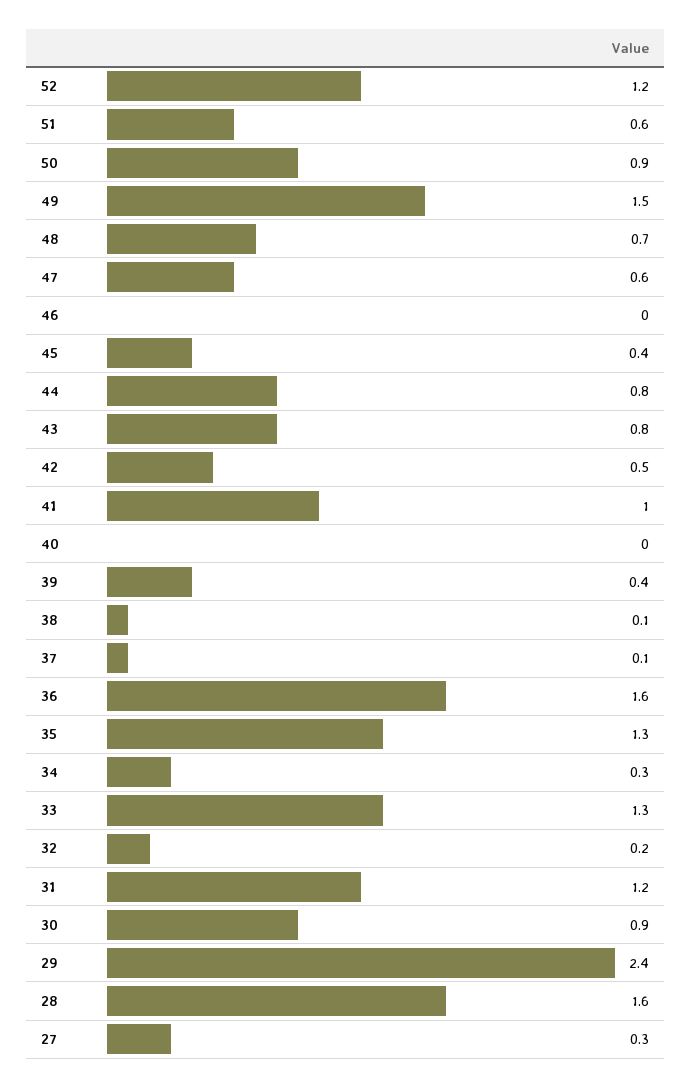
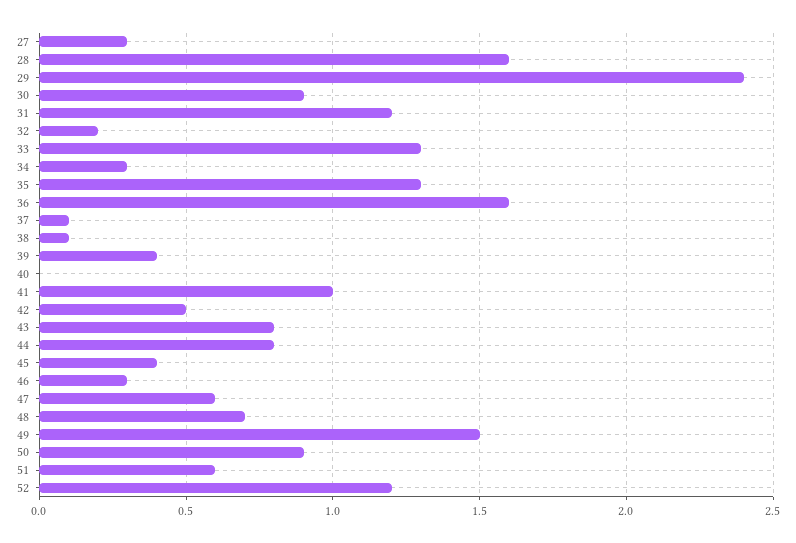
  {
    "52": 1.2,
    "51": 0.6,
    "50": 0.9,
    "49": 1.5,
    "48": 0.7,
    "47": 0.6,
-   "46": 0,
+   "46": 0.3,
    "45": 0.4,
    "44": 0.8,
    "43": 0.8,
    "42": 0.5,
    "41": 1,
    "40": 0,
    "39": 0.4,
    "38": 0.1,
    "37": 0.1,
    "36": 1.6,
    "35": 1.3,
    "34": 0.3,
    "33": 1.3,
    "32": 0.2,
    "31": 1.2,
    "30": 0.9,
    "29": 2.4,
    "28": 1.6,
    "27": 0.3
  }

